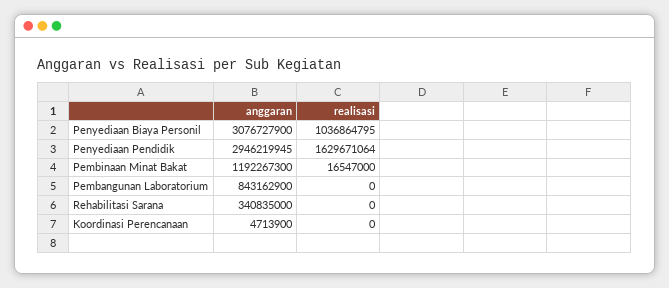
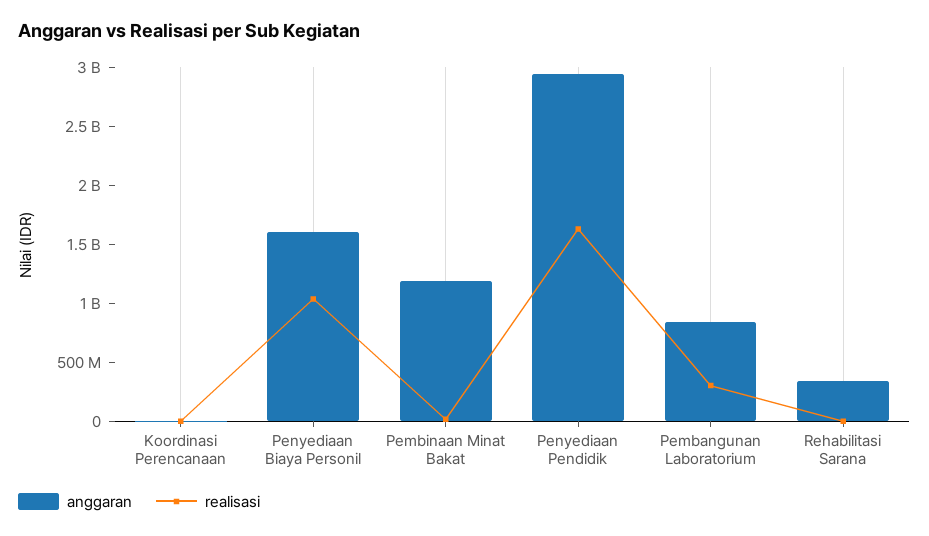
  {
    "anggaran": {
-     "Penyediaan Biaya Personil": 3076727900,
+     "Penyediaan Biaya Personil": 1600000000,
      "Penyediaan Pendidik": 2946219945,
      "Pembinaan Minat Bakat": 1192267300,
      "Pembangunan Laboratorium": 843162900,
      "Rehabilitasi Sarana": 340835000,
      "Koordinasi Perencanaan": 4713900
    },
    "realisasi": {
      "Penyediaan Biaya Personil": 1036864795,
      "Penyediaan Pendidik": 1629671064,
      "Pembinaan Minat Bakat": 16547000,
-     "Pembangunan Laboratorium": 0,
+     "Pembangunan Laboratorium": 300000000,
      "Rehabilitasi Sarana": 0,
      "Koordinasi Perencanaan": 0
    }
  }

